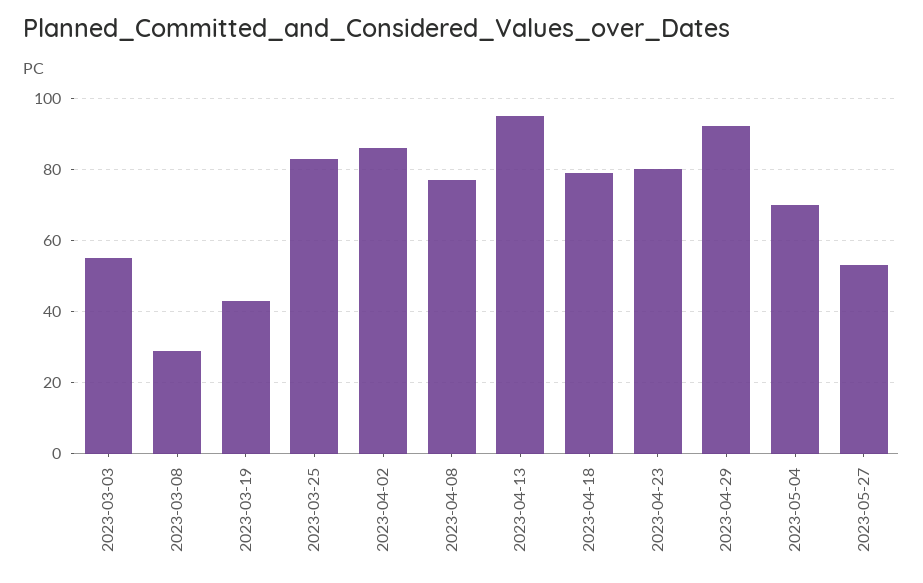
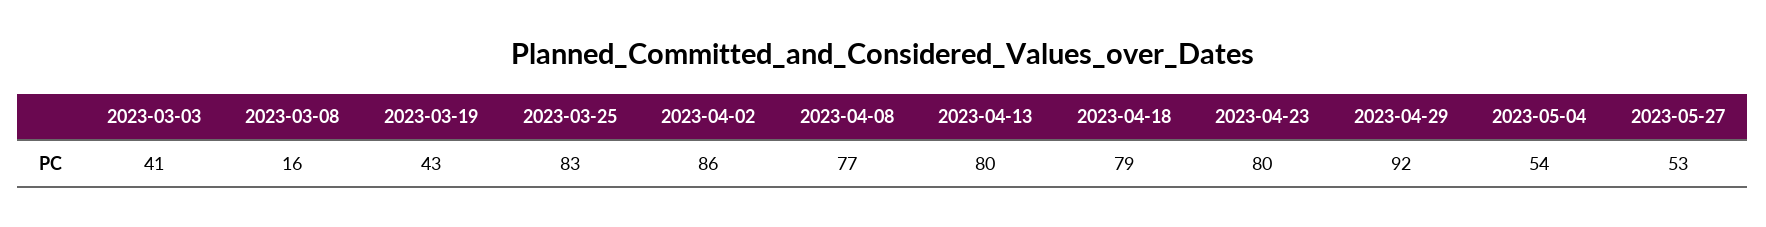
  {
-   "2023-03-03": 55,
+   "2023-03-03": 41,
-   "2023-03-08": 30,
+   "2023-03-08": 16,
    "2023-03-19": 43,
    "2023-03-25": 83,
    "2023-04-02": 86,
    "2023-04-08": 77,
-   "2023-04-13": 95,
+   "2023-04-13": 80,
    "2023-04-18": 79,
    "2023-04-23": 80,
    "2023-04-29": 92,
-   "2023-05-04": 70,
+   "2023-05-04": 54,
    "2023-05-27": 53
  }

